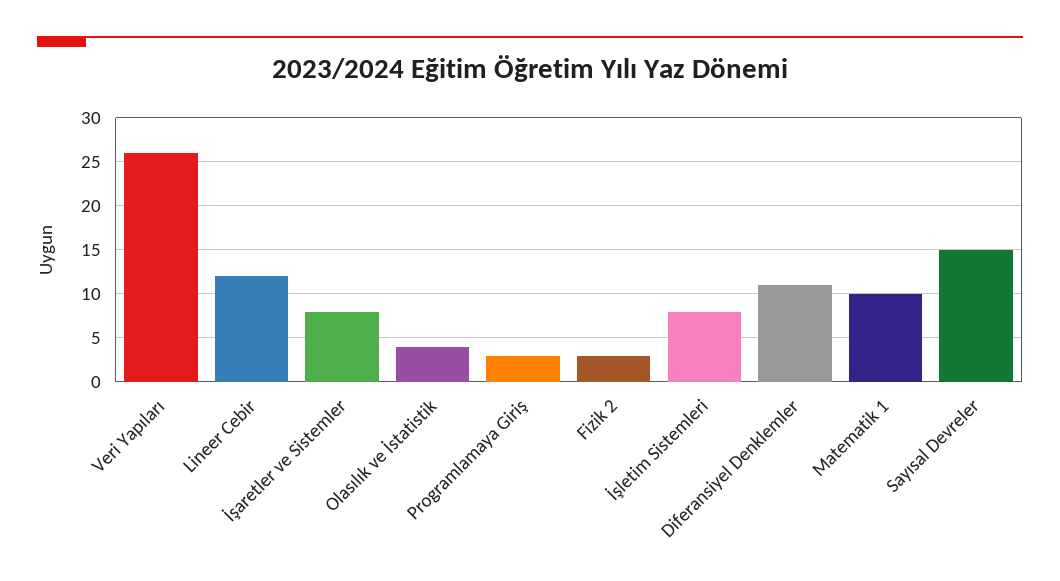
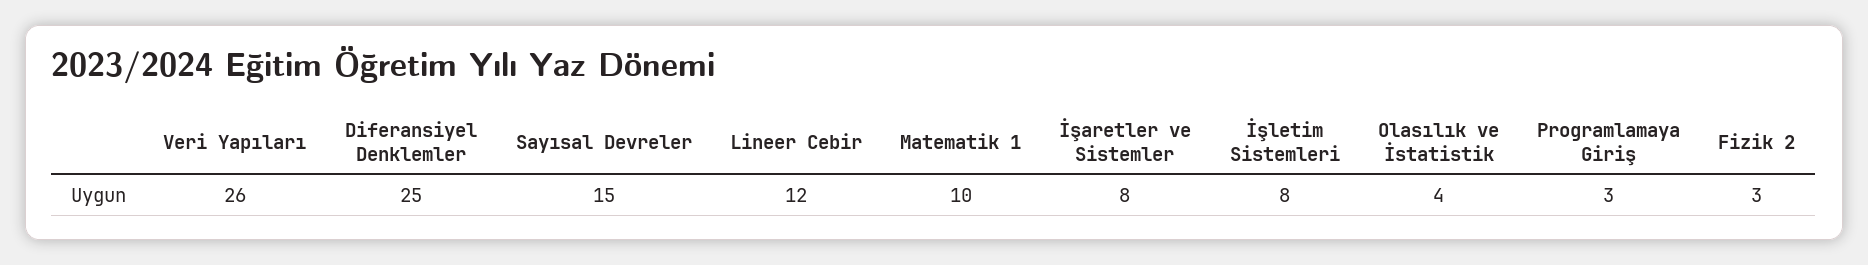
  {
    "Veri Yapıları": 26,
    "Lineer Cebir": 12,
    "İşaretler ve Sistemler": 8,
    "Olasılık ve İstatistik": 4,
    "Programlamaya Giriş": 3,
    "Fizik 2": 3,
    "İşletim Sistemleri": 8,
-   "Diferansiyel Denklemler": 11,
+   "Diferansiyel Denklemler": 25,
    "Matematik 1": 10,
    "Sayısal Devreler": 15
  }

